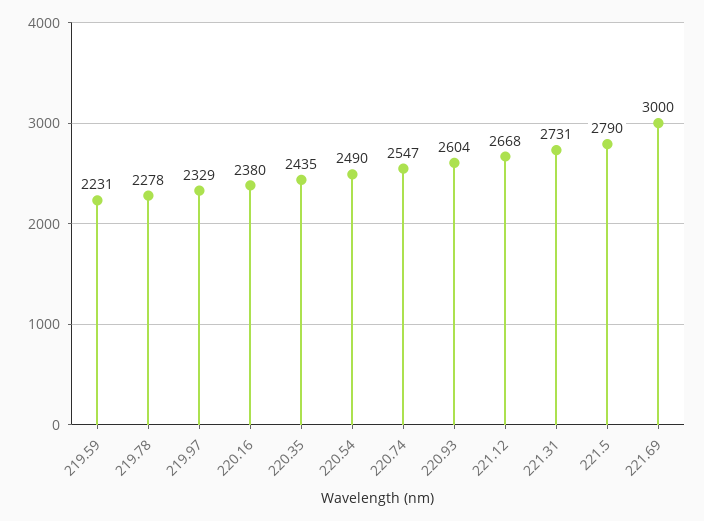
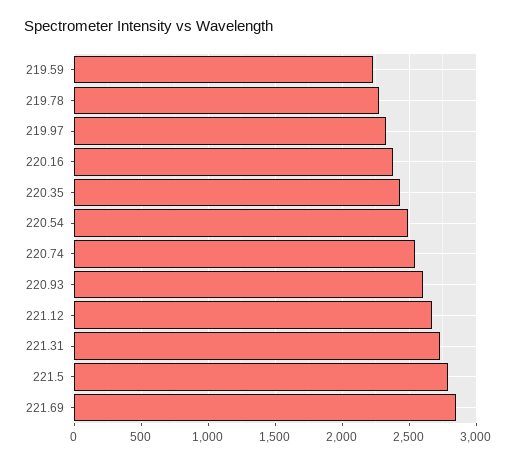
  {
    "219.59": 2231,
    "219.78": 2278,
    "219.97": 2329,
    "220.16": 2380,
    "220.35": 2435,
    "220.54": 2490,
    "220.74": 2547,
    "220.93": 2604,
    "221.12": 2668,
    "221.31": 2731,
    "221.5": 2790,
-   "221.69": 3000
+   "221.69": 2850
  }

